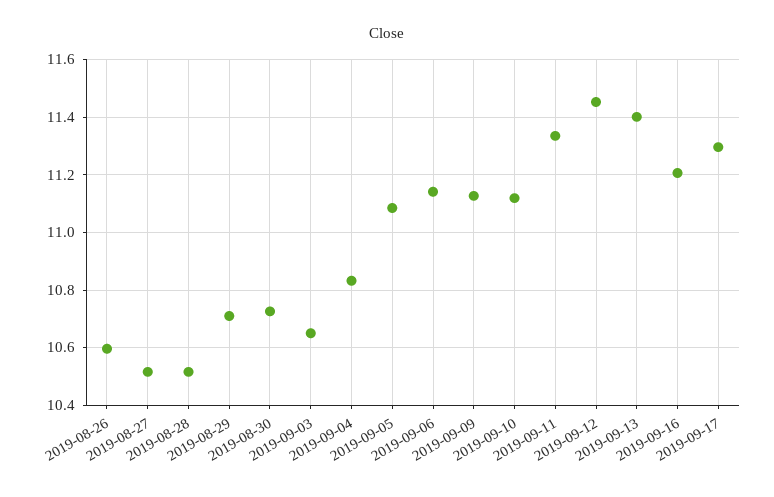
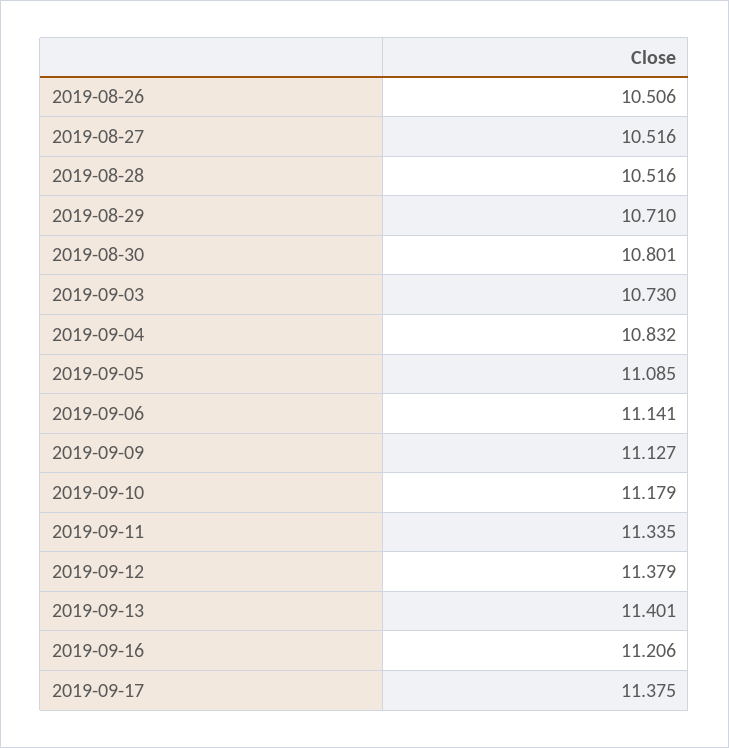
  {
-   "2019-08-26": 10.6,
+   "2019-08-26": 10.506,
    "2019-08-27": 10.516,
    "2019-08-28": 10.516,
    "2019-08-29": 10.71,
-   "2019-08-30": 10.725,
+   "2019-08-30": 10.801,
-   "2019-09-03": 10.65,
+   "2019-09-03": 10.73,
    "2019-09-04": 10.832,
    "2019-09-05": 11.085,
    "2019-09-06": 11.141,
    "2019-09-09": 11.127,
-   "2019-09-10": 11.125,
+   "2019-09-10": 11.179,
    "2019-09-11": 11.335,
-   "2019-09-12": 11.45,
+   "2019-09-12": 11.379,
    "2019-09-13": 11.401,
    "2019-09-16": 11.206,
-   "2019-09-17": 11.3
+   "2019-09-17": 11.375
  }

